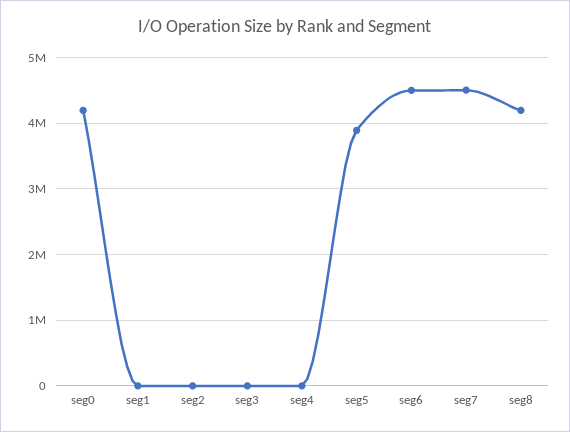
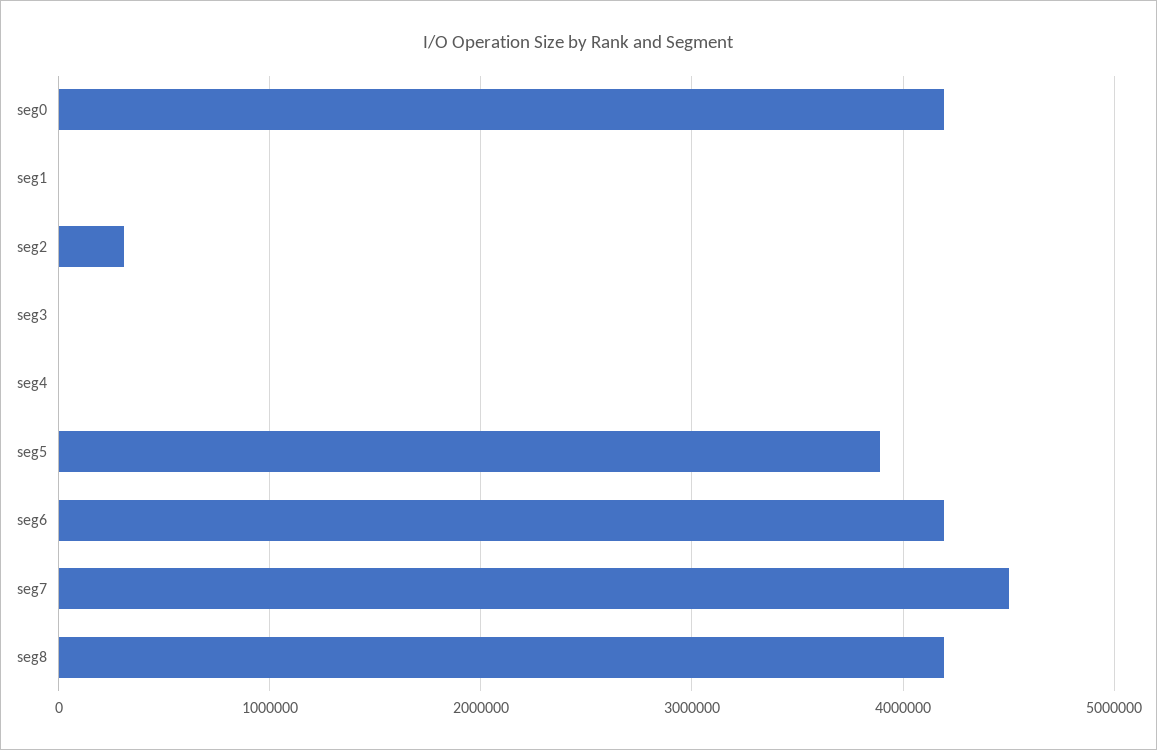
  {
    "seg0": 4200000,
    "seg1": 0,
-   "seg2": 0,
+   "seg2": 300000,
    "seg3": 0,
    "seg4": 0,
    "seg5": 3900000,
-   "seg6": 4500000,
+   "seg6": 4200000,
    "seg7": 4500000,
    "seg8": 4200000
  }

